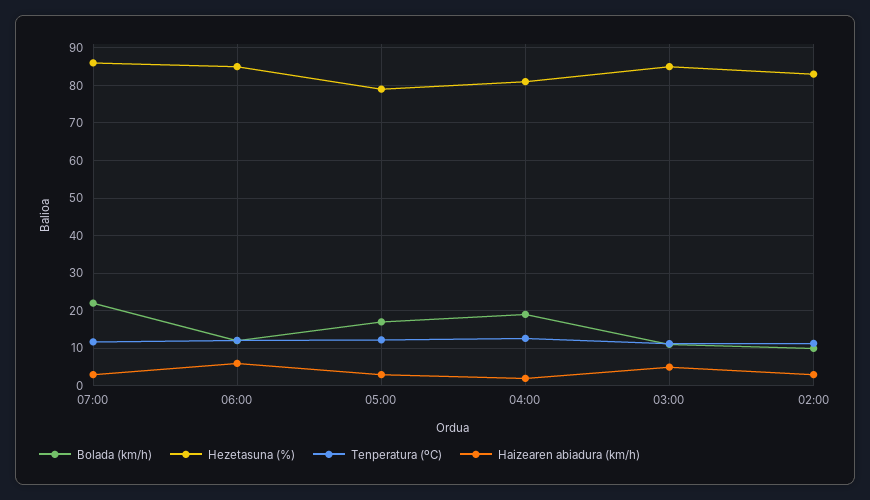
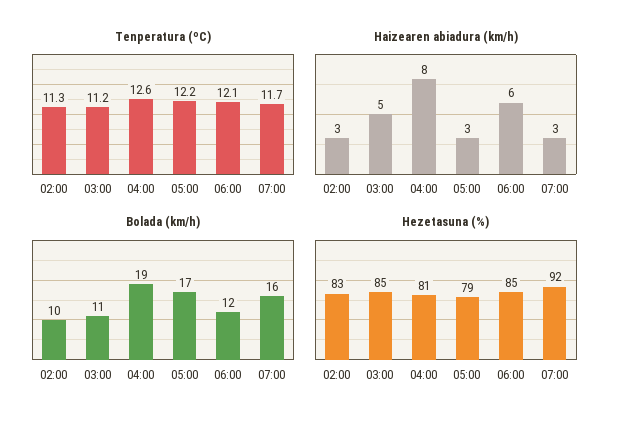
  {
    "Bolada (km/h)": {
-     "07:00": 22,
+     "07:00": 16,
      "06:00": 12,
      "05:00": 17,
      "04:00": 19,
      "03:00": 11,
      "02:00": 10
    },
    "Hezetasuna (%)": {
-     "07:00": 86,
+     "07:00": 92,
      "06:00": 85,
      "05:00": 79,
      "04:00": 81,
      "03:00": 85,
      "02:00": 83
    },
    "Tenperatura (ºC)": {
      "07:00": 11.7,
      "06:00": 12.1,
      "05:00": 12.2,
      "04:00": 12.6,
      "03:00": 11.2,
      "02:00": 11.3
    },
    "Haizearen abiadura (km/h)": {
      "07:00": 3,
      "06:00": 6,
      "05:00": 3,
-     "04:00": 2,
+     "04:00": 8,
      "03:00": 5,
      "02:00": 3
    }
  }

